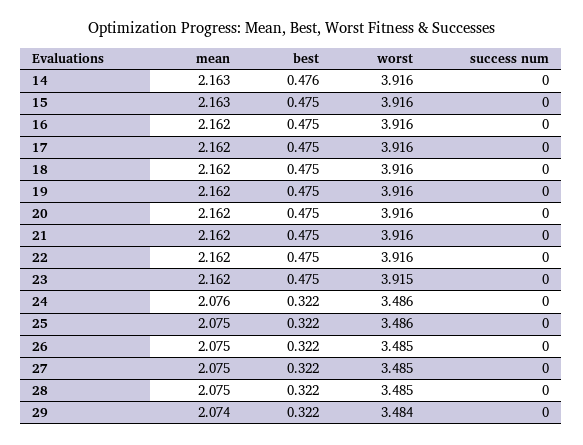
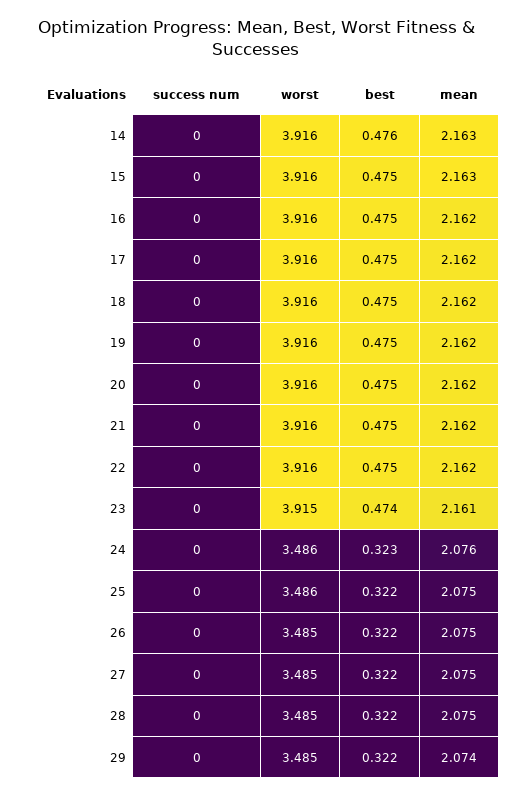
  {
    "mean": {
      "14": 2.163,
      "15": 2.163,
      "16": 2.162,
      "17": 2.162,
      "18": 2.162,
      "19": 2.162,
      "20": 2.162,
      "21": 2.162,
      "22": 2.162,
-     "23": 2.162,
+     "23": 2.161,
      "24": 2.076,
      "25": 2.075,
      "26": 2.075,
      "27": 2.075,
      "28": 2.075,
      "29": 2.074
    },
    "best": {
      "14": 0.476,
      "15": 0.475,
      "16": 0.475,
      "17": 0.475,
      "18": 0.475,
      "19": 0.475,
      "20": 0.475,
      "21": 0.475,
      "22": 0.475,
-     "23": 0.475,
+     "23": 0.474,
-     "24": 0.322,
+     "24": 0.323,
      "25": 0.322,
      "26": 0.322,
      "27": 0.322,
      "28": 0.322,
      "29": 0.322
    },
    "worst": {
      "14": 3.916,
      "15": 3.916,
      "16": 3.916,
      "17": 3.916,
      "18": 3.916,
      "19": 3.916,
      "20": 3.916,
      "21": 3.916,
      "22": 3.916,
      "23": 3.915,
      "24": 3.486,
      "25": 3.486,
      "26": 3.485,
      "27": 3.485,
      "28": 3.485,
-     "29": 3.484
+     "29": 3.485
    },
    "success num": {
      "14": 0,
      "15": 0,
      "16": 0,
      "17": 0,
      "18": 0,
      "19": 0,
      "20": 0,
      "21": 0,
      "22": 0,
      "23": 0,
      "24": 0,
      "25": 0,
      "26": 0,
      "27": 0,
      "28": 0,
      "29": 0
    }
  }

